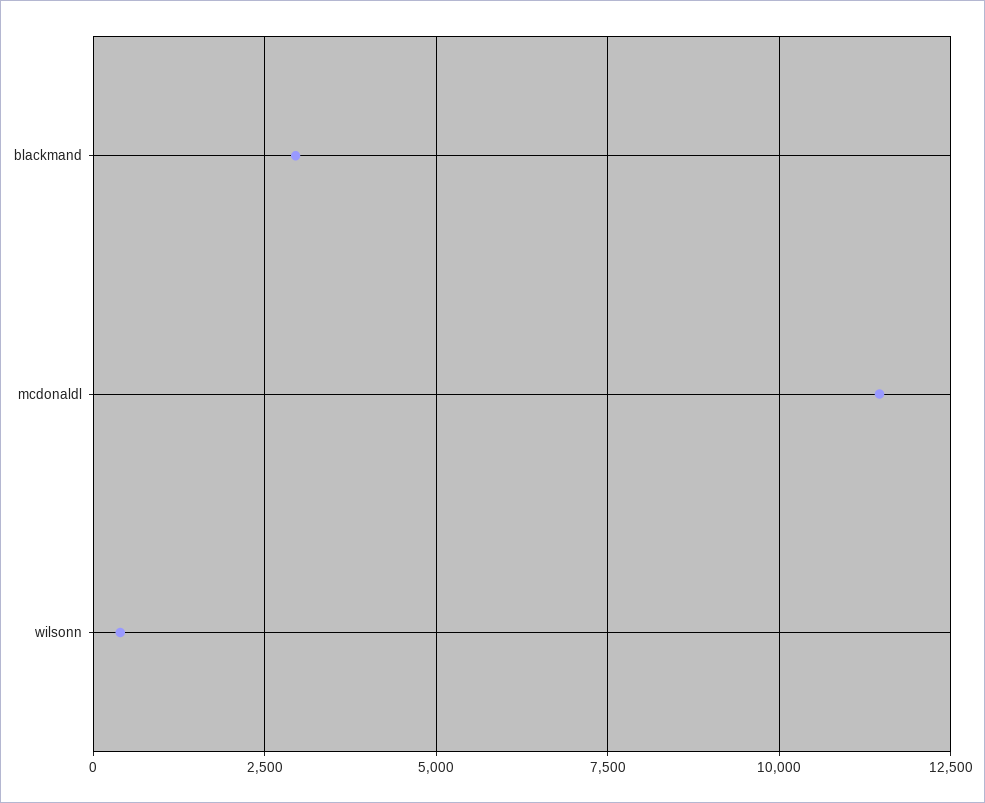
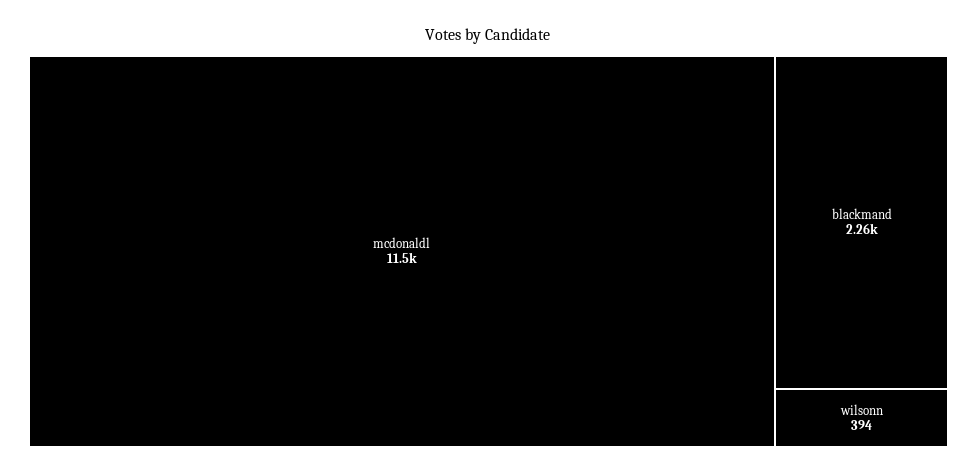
  {
-   "blackmand": 3000,
+   "blackmand": 2260,
    "mcdonaldl": 11500,
    "wilsonn": 394
  }

